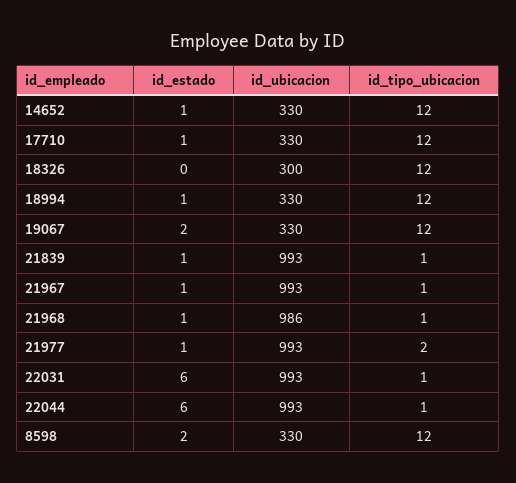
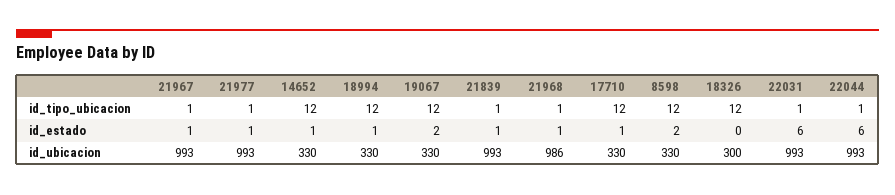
  {
    "id_estado": {
      "14652": 1,
      "17710": 1,
      "18326": 0,
      "18994": 1,
      "19067": 2,
      "21839": 1,
      "21967": 1,
      "21968": 1,
      "21977": 1,
      "22031": 6,
      "22044": 6,
      "8598": 2
    },
    "id_ubicacion": {
      "14652": 330,
      "17710": 330,
      "18326": 300,
      "18994": 330,
      "19067": 330,
      "21839": 993,
      "21967": 993,
      "21968": 986,
      "21977": 993,
      "22031": 993,
      "22044": 993,
      "8598": 330
    },
    "id_tipo_ubicacion": {
      "14652": 12,
      "17710": 12,
      "18326": 12,
      "18994": 12,
      "19067": 12,
      "21839": 1,
      "21967": 1,
      "21968": 1,
-     "21977": 2,
+     "21977": 1,
      "22031": 1,
      "22044": 1,
      "8598": 12
    }
  }

